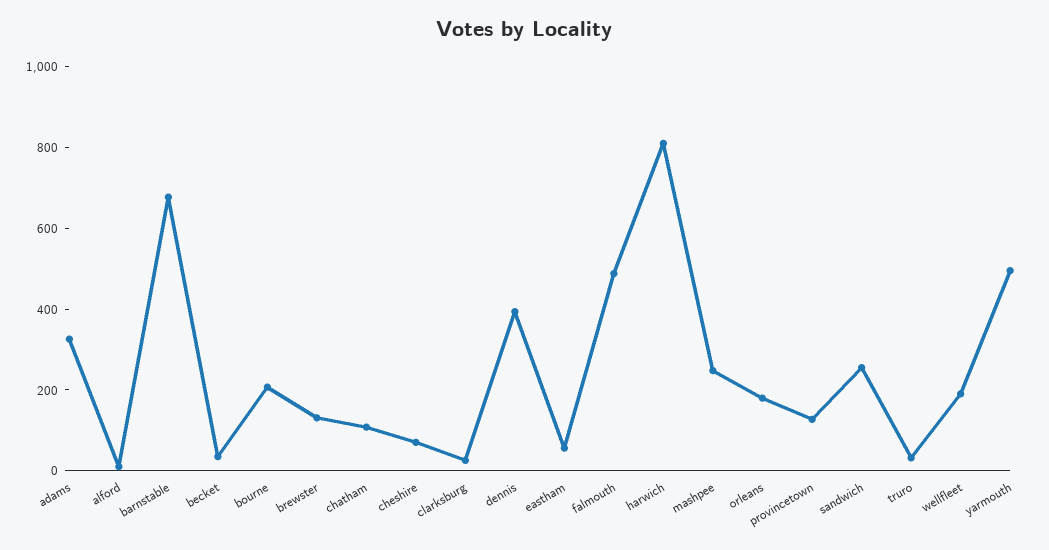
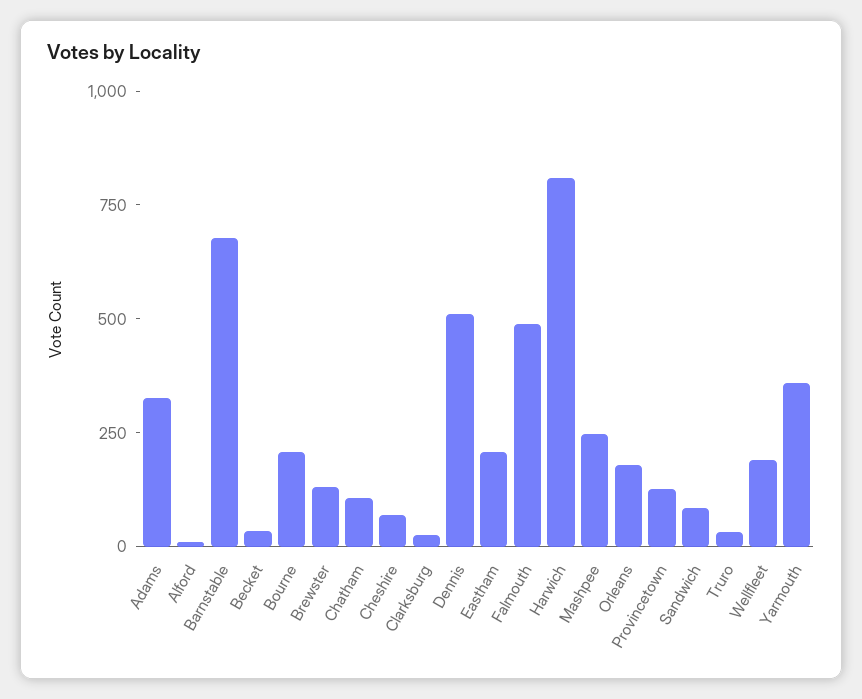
  {
    "adams": 350,
    "alford": 0,
    "barnstable": 700,
    "becket": 50,
    "bourne": 200,
    "brewster": 150,
    "chatham": 100,
    "cheshire": 50,
    "clarksburg": 50,
-   "dennis": 400,
+   "dennis": 500,
-   "eastham": 50,
+   "eastham": 200,
    "falmouth": 500,
    "harwich": 800,
    "mashpee": 250,
    "orleans": 200,
    "provincetown": 150,
-   "sandwich": 250,
+   "sandwich": 100,
    "truro": 50,
    "wellfleet": 200,
-   "yarmouth": 500
+   "yarmouth": 350
  }

